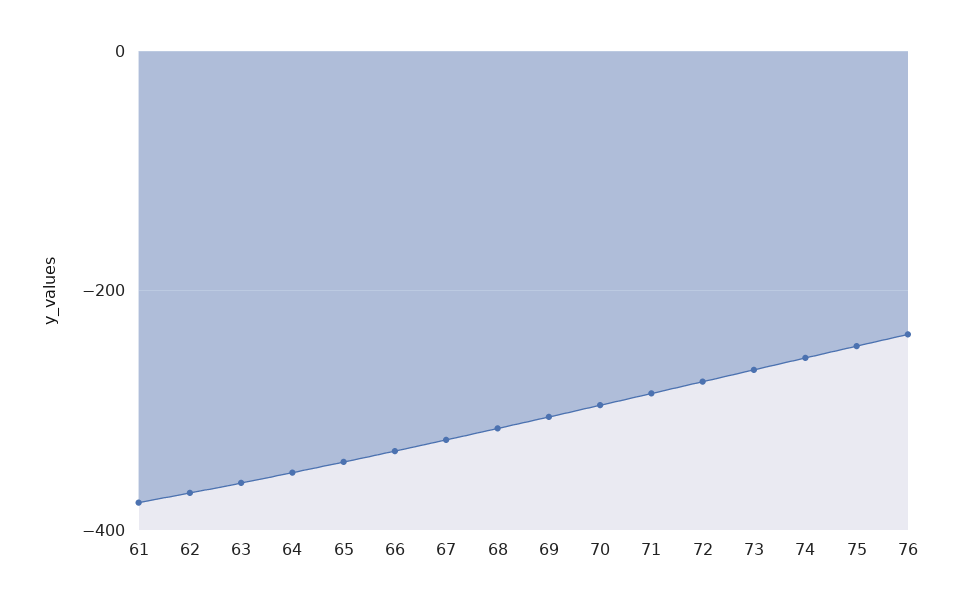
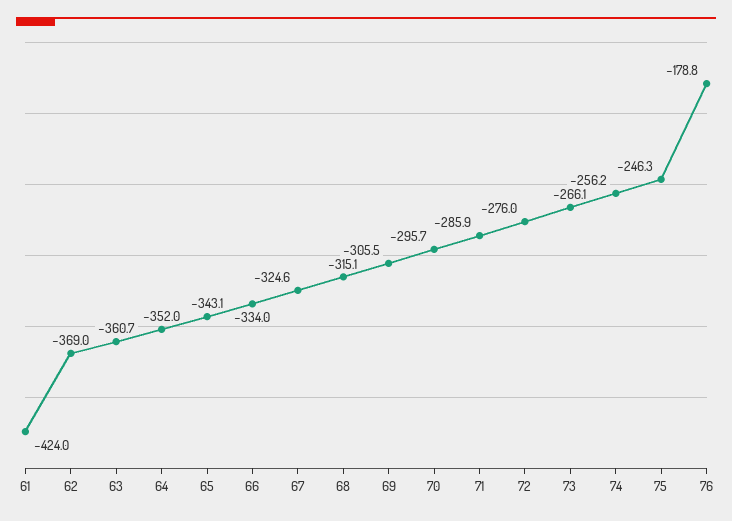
  {
-   "61": -380,
+   "61": -424,
    "62": -369,
    "63": -360.7,
    "64": -352,
    "65": -343.1,
    "66": -334,
    "67": -324.6,
    "68": -315.1,
    "69": -305.5,
    "70": -295.7,
    "71": -285.9,
    "72": -276,
    "73": -266.1,
    "74": -256.2,
    "75": -246.3,
-   "76": -240
+   "76": -178.8
  }

